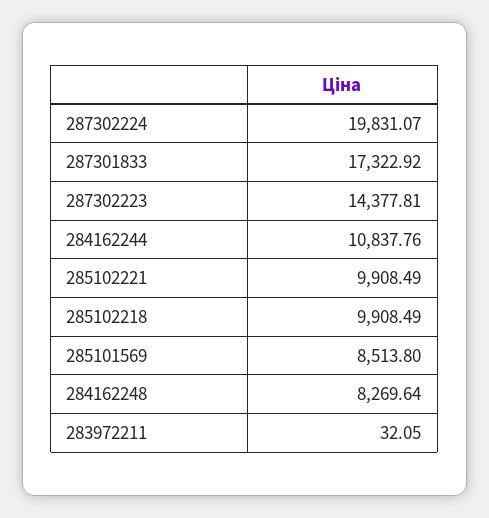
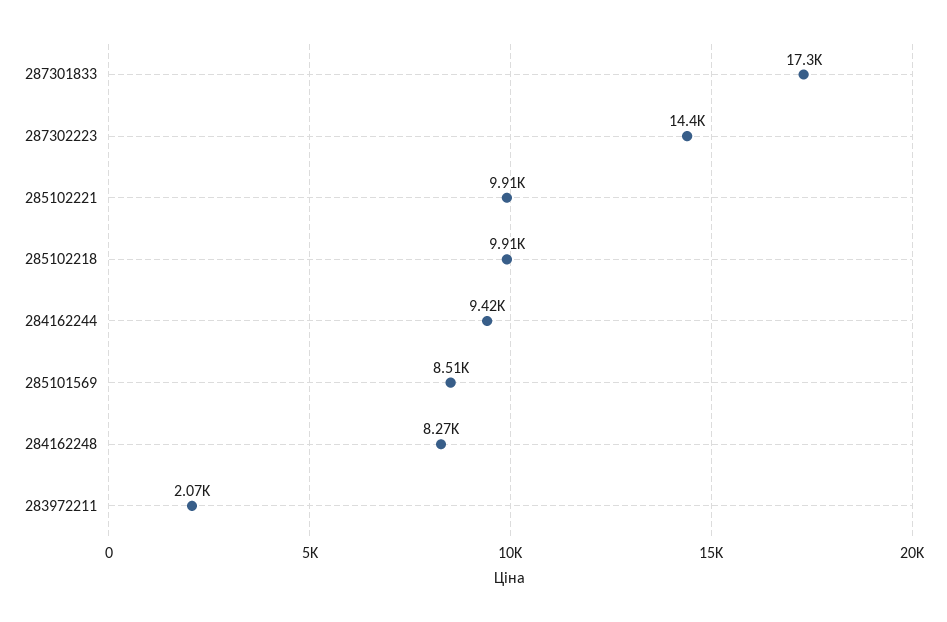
  {
-   "287302224": 19831.07,
    "287301833": 17322.92,
    "287302223": 14377.81,
-   "284162244": 10837.76,
+   "284162244": 9420,
    "285102221": 9908.49,
    "285102218": 9908.49,
    "285101569": 8513.8,
    "284162248": 8269.64,
-   "283972211": 32.05
+   "283972211": 2070
  }

